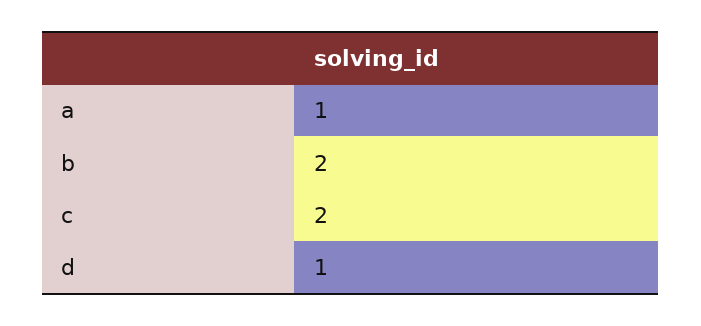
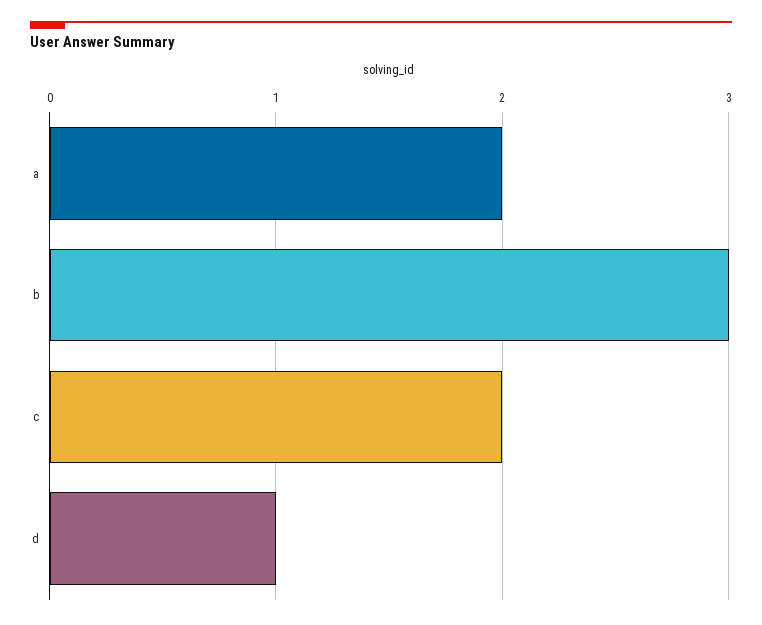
  {
-   "a": 1,
+   "a": 2,
-   "b": 2,
+   "b": 3,
    "c": 2,
    "d": 1
  }

